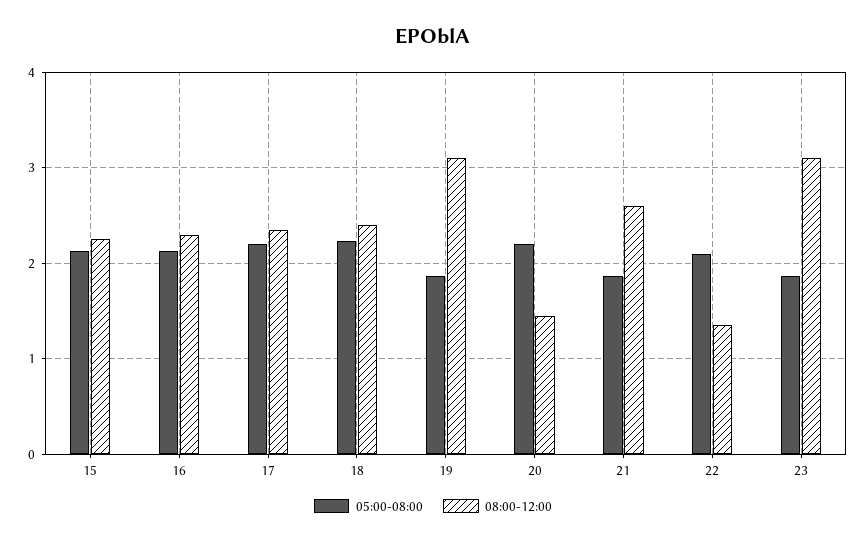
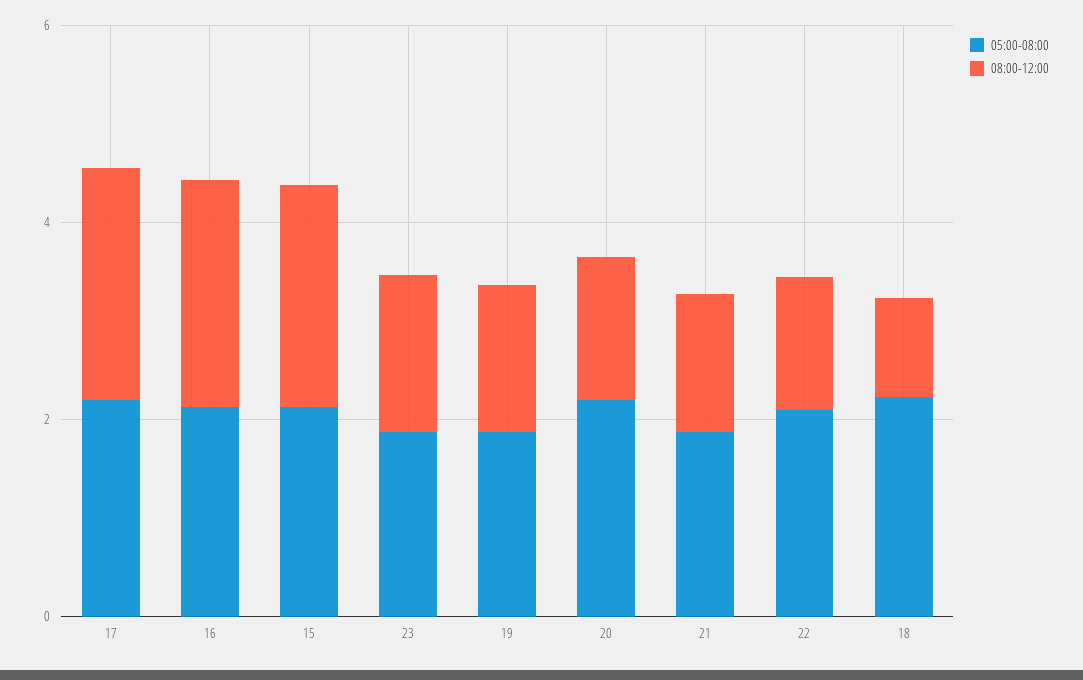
  {
    "05:00-08:00": {
      "15": 2.1,
      "16": 2.1,
      "17": 2.2,
      "18": 2.2,
      "19": 1.9,
      "20": 2.2,
      "21": 1.9,
      "22": 2.1,
      "23": 1.9
    },
    "08:00-12:00": {
      "15": 2.3,
      "16": 2.3,
      "17": 2.4,
-     "18": 2.4,
+     "18": 1,
-     "19": 3.1,
+     "19": 1.5,
      "20": 1.5,
-     "21": 2.6,
+     "21": 1.5,
      "22": 1.4,
-     "23": 3.1
+     "23": 1.5
    }
  }

